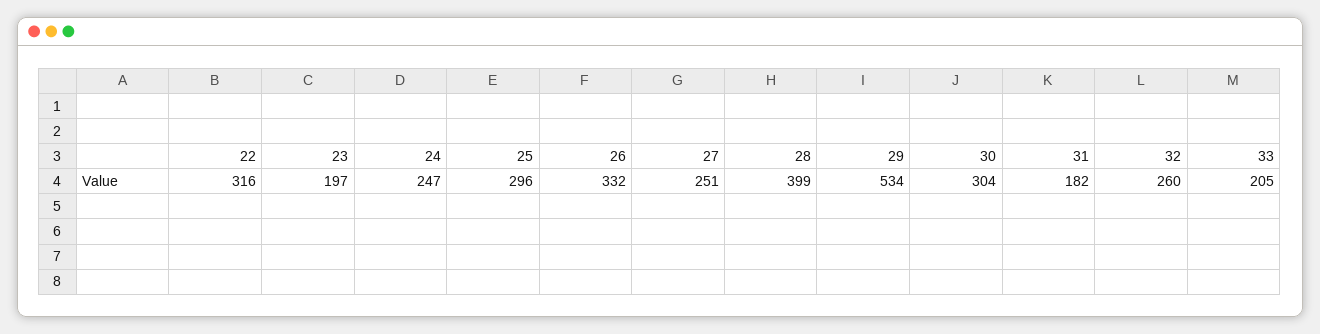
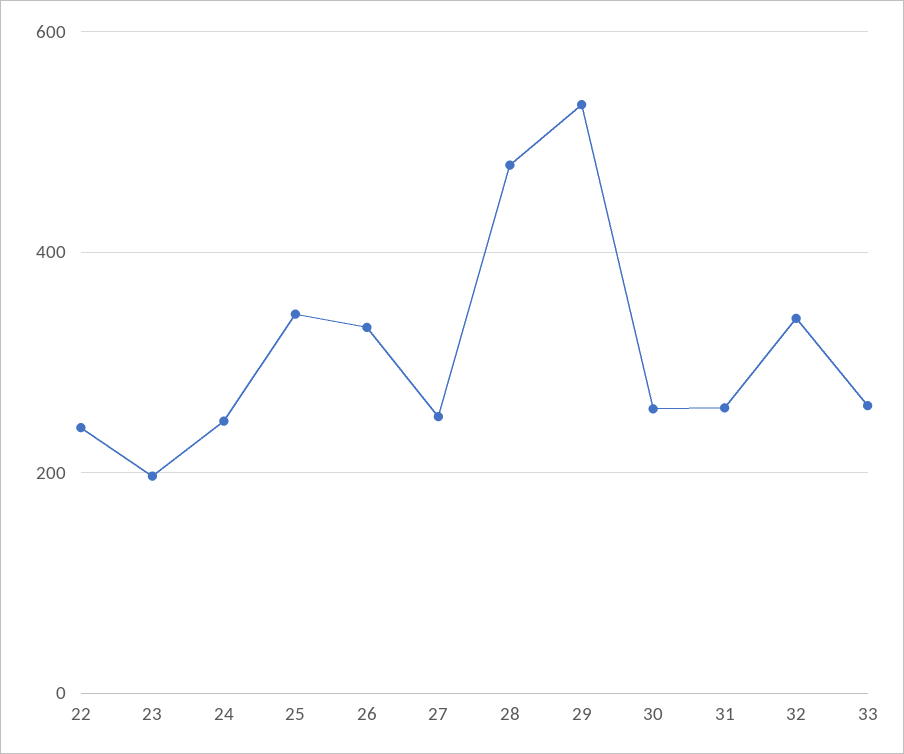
  {
-   "22": 316,
+   "22": 240,
    "23": 197,
    "24": 247,
-   "25": 296,
+   "25": 340,
    "26": 332,
    "27": 251,
-   "28": 399,
+   "28": 480,
    "29": 534,
-   "30": 304,
+   "30": 260,
-   "31": 182,
+   "31": 260,
-   "32": 260,
+   "32": 340,
-   "33": 205
+   "33": 260
  }

